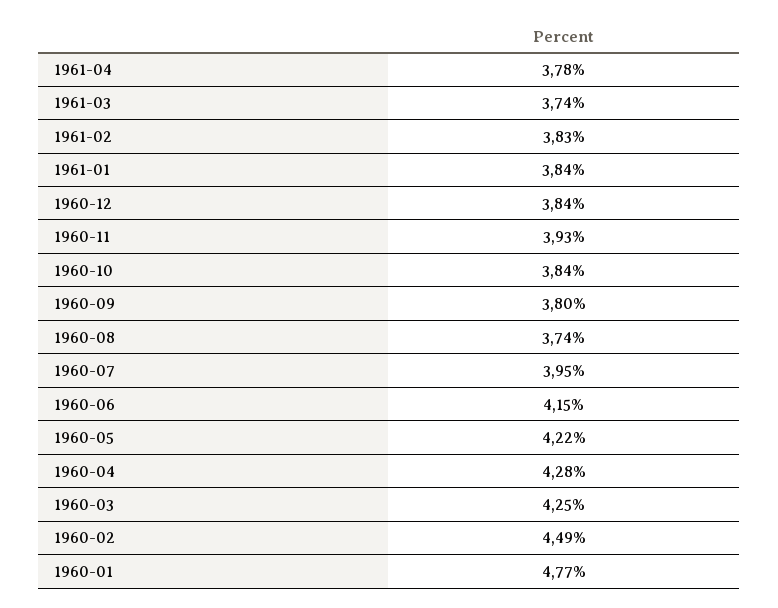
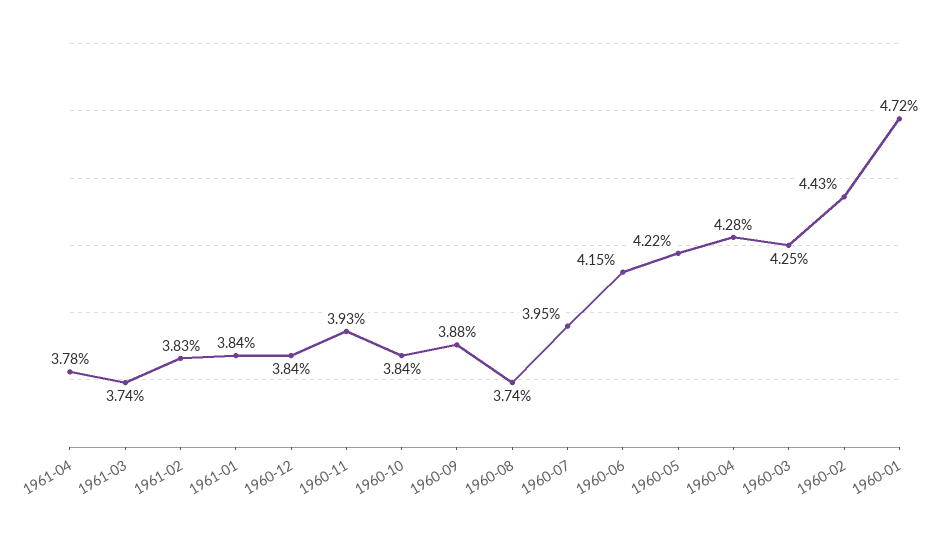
  {
    "1961-04": 3.78,
    "1961-03": 3.74,
    "1961-02": 3.83,
    "1961-01": 3.84,
    "1960-12": 3.84,
    "1960-11": 3.93,
    "1960-10": 3.84,
-   "1960-09": 3.8,
+   "1960-09": 3.88,
    "1960-08": 3.74,
    "1960-07": 3.95,
    "1960-06": 4.15,
    "1960-05": 4.22,
    "1960-04": 4.28,
    "1960-03": 4.25,
-   "1960-02": 4.49,
+   "1960-02": 4.43,
-   "1960-01": 4.77
+   "1960-01": 4.72
  }

